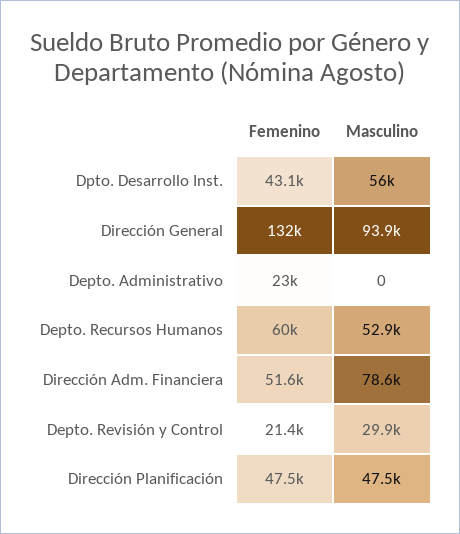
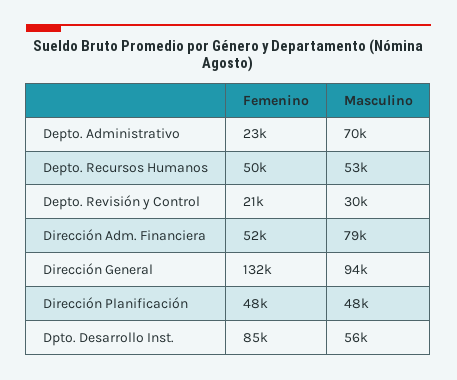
  {
    "Femenino": {
-     "Dpto. Desarrollo Inst.": 43100,
+     "Dpto. Desarrollo Inst.": 85000,
      "Dirección General": 132000,
      "Depto. Administrativo": 23000,
-     "Depto. Recursos Humanos": 60000,
+     "Depto. Recursos Humanos": 50000,
      "Dirección Adm. Financiera": 51600,
      "Depto. Revisión y Control": 21400,
      "Dirección Planificación": 47500
    },
    "Masculino": {
      "Dpto. Desarrollo Inst.": 56000,
      "Dirección General": 93900,
-     "Depto. Administrativo": 0,
+     "Depto. Administrativo": 70000,
      "Depto. Recursos Humanos": 52900,
      "Dirección Adm. Financiera": 78600,
      "Depto. Revisión y Control": 29900,
      "Dirección Planificación": 47500
    }
  }

